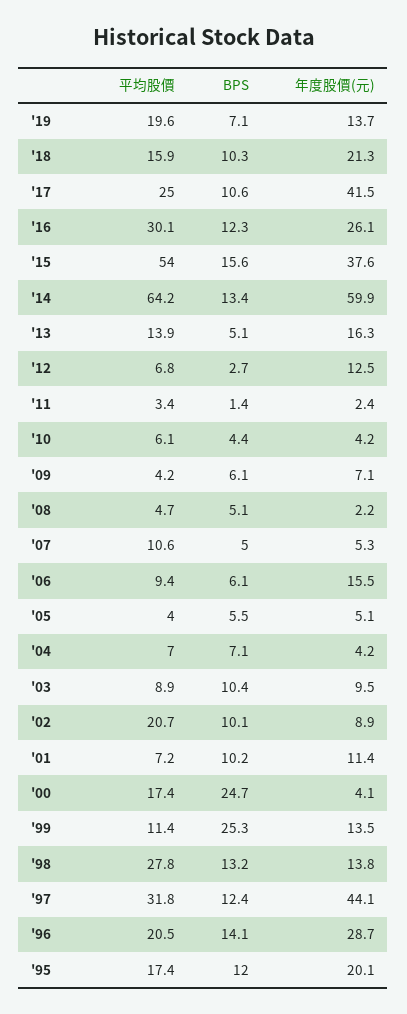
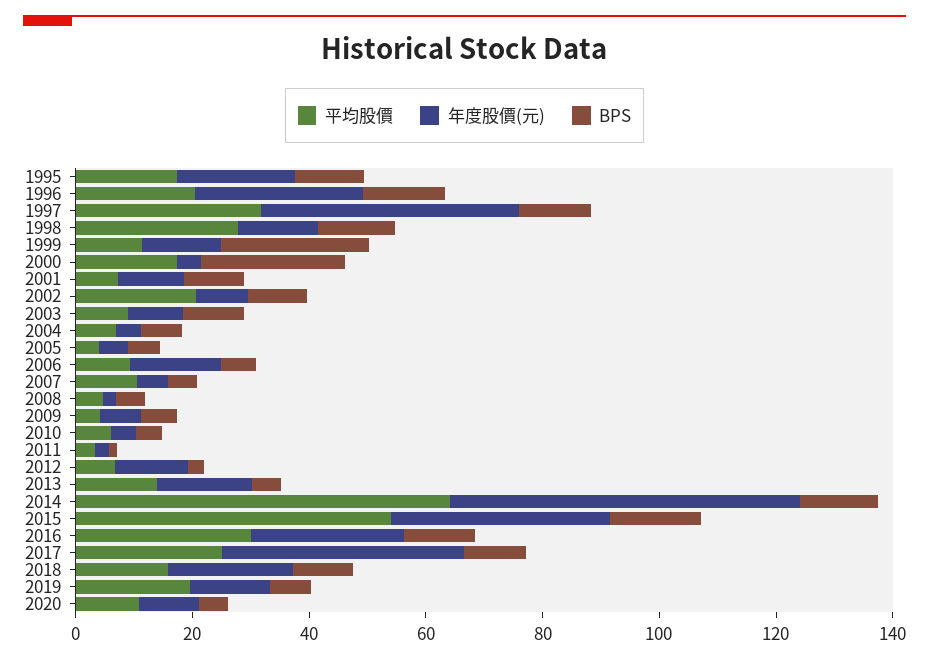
  {
    "平均股價": {
      "'19": 19.6,
      "'18": 15.9,
      "'17": 25,
      "'16": 30.1,
      "'15": 54,
      "'14": 64.2,
      "'13": 13.9,
      "'12": 6.8,
      "'11": 3.4,
      "'10": 6.1,
      "'09": 4.2,
      "'08": 4.7,
      "'07": 10.6,
      "'06": 9.4,
      "'05": 4,
      "'04": 7,
      "'03": 8.9,
      "'02": 20.7,
      "'01": 7.2,
      "'00": 17.4,
      "'99": 11.4,
      "'98": 27.8,
      "'97": 31.8,
      "'96": 20.5,
-     "'95": 17.4
+     "'95": 17.4,
+     "2020": 10
    },
    "BPS": {
      "'19": 7.1,
      "'18": 10.3,
      "'17": 10.6,
      "'16": 12.3,
      "'15": 15.6,
      "'14": 13.4,
      "'13": 5.1,
      "'12": 2.7,
      "'11": 1.4,
      "'10": 4.4,
      "'09": 6.1,
      "'08": 5.1,
      "'07": 5,
      "'06": 6.1,
      "'05": 5.5,
      "'04": 7.1,
      "'03": 10.4,
      "'02": 10.1,
      "'01": 10.2,
      "'00": 24.7,
      "'99": 25.3,
      "'98": 13.2,
      "'97": 12.4,
      "'96": 14.1,
-     "'95": 12
+     "'95": 12,
+     "2020": 5
    },
    "年度股價(元)": {
      "'19": 13.7,
      "'18": 21.3,
      "'17": 41.5,
      "'16": 26.1,
      "'15": 37.6,
      "'14": 59.9,
      "'13": 16.3,
      "'12": 12.5,
      "'11": 2.4,
      "'10": 4.2,
      "'09": 7.1,
      "'08": 2.2,
      "'07": 5.3,
      "'06": 15.5,
      "'05": 5.1,
      "'04": 4.2,
      "'03": 9.5,
      "'02": 8.9,
      "'01": 11.4,
      "'00": 4.1,
      "'99": 13.5,
      "'98": 13.8,
      "'97": 44.1,
      "'96": 28.7,
-     "'95": 20.1
+     "'95": 20.1,
+     "2020": 10
    }
  }

